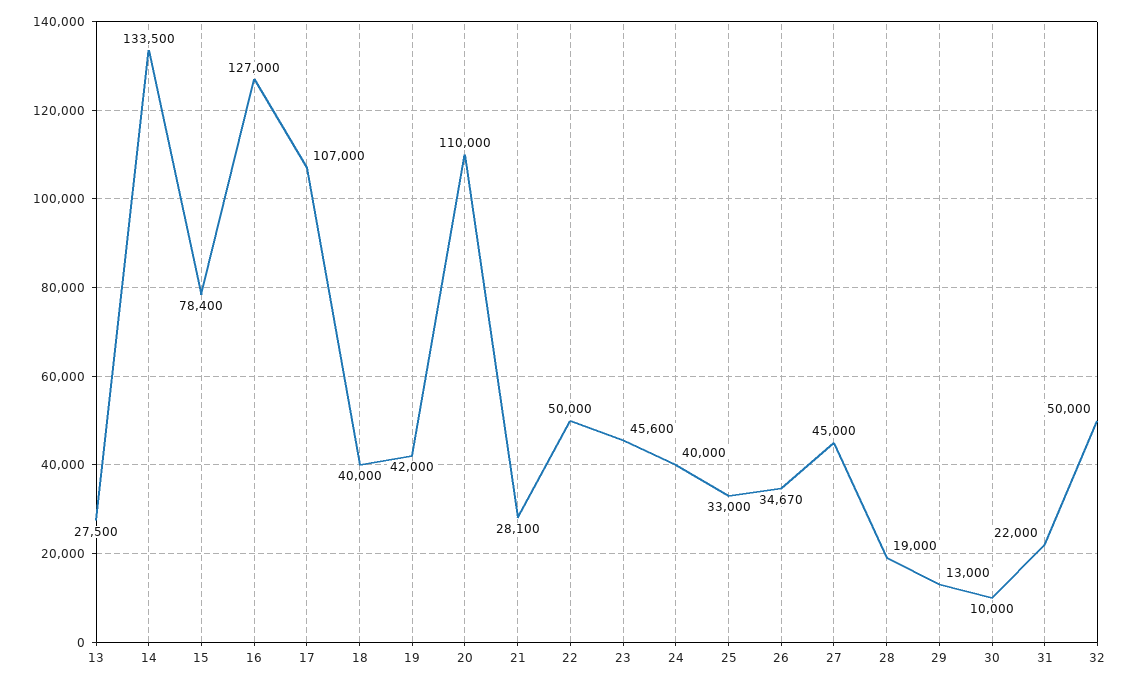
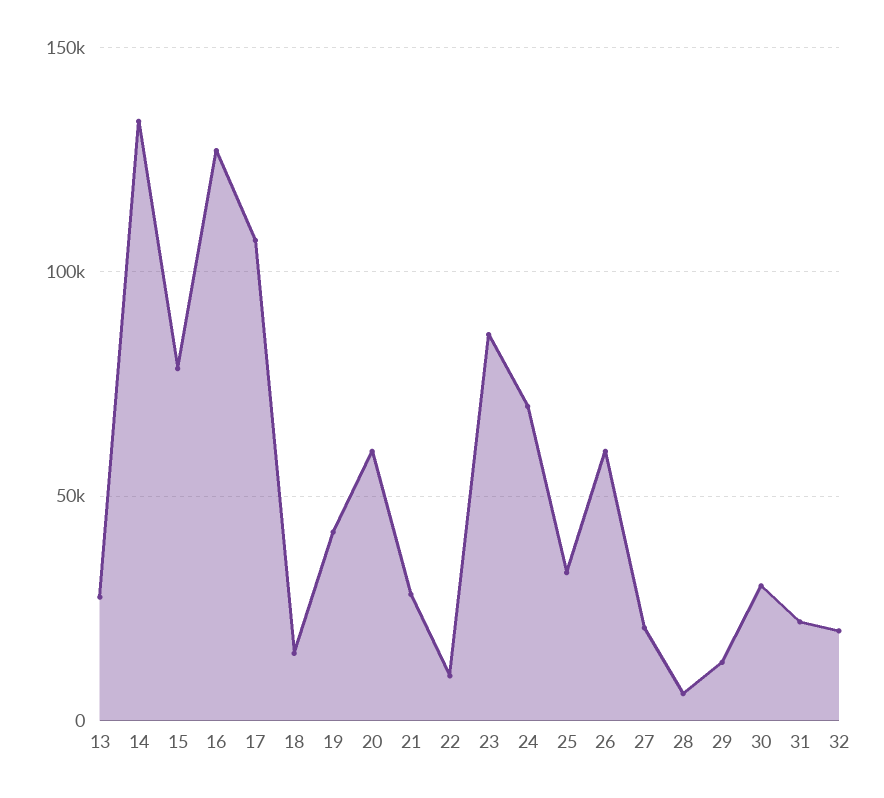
  {
    "13": 27500,
    "14": 133500,
    "15": 78400,
    "16": 127000,
    "17": 107000,
-   "18": 40000,
+   "18": 15000,
    "19": 42000,
-   "20": 110000,
+   "20": 60000,
    "21": 28100,
-   "22": 50000,
+   "22": 10000,
-   "23": 45600,
+   "23": 85000,
-   "24": 40000,
+   "24": 70000,
    "25": 33000,
-   "26": 34670,
+   "26": 60000,
-   "27": 45000,
+   "27": 20000,
-   "28": 19000,
+   "28": 5000,
    "29": 13000,
-   "30": 10000,
+   "30": 30000,
    "31": 22000,
-   "32": 50000
+   "32": 20000
  }

